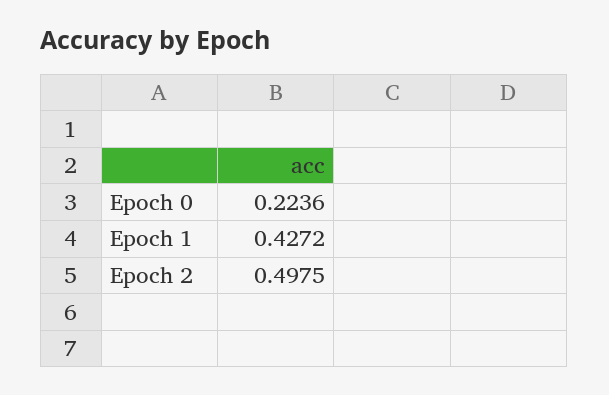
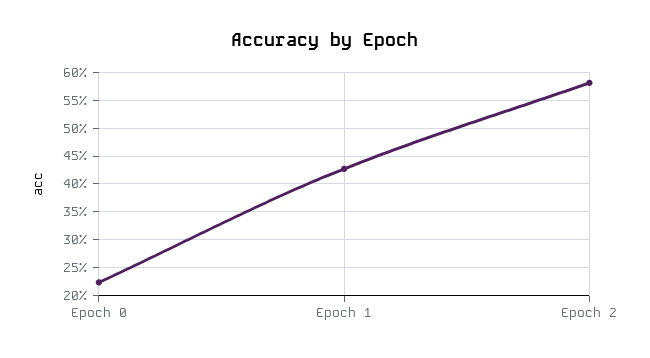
  {
    "Epoch 0": 0.2236,
    "Epoch 1": 0.4272,
-   "Epoch 2": 0.4975
+   "Epoch 2": 0.575
  }

